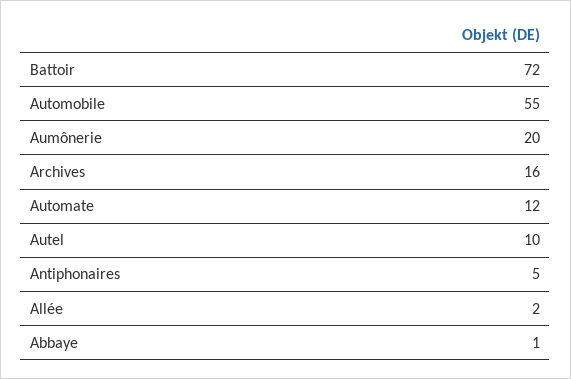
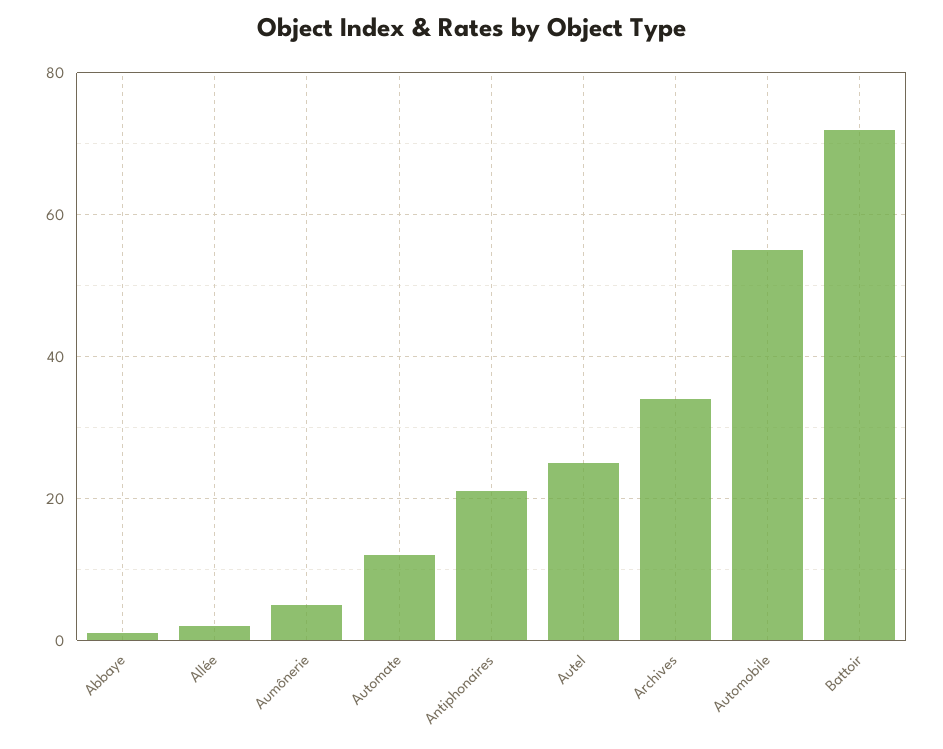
  {
    "Battoir": 72,
    "Automobile": 55,
-   "Aumônerie": 20,
+   "Aumônerie": 5,
-   "Archives": 16,
+   "Archives": 35,
    "Automate": 12,
-   "Autel": 10,
+   "Autel": 25,
-   "Antiphonaires": 5,
+   "Antiphonaires": 20,
    "Allée": 2,
    "Abbaye": 1
  }

